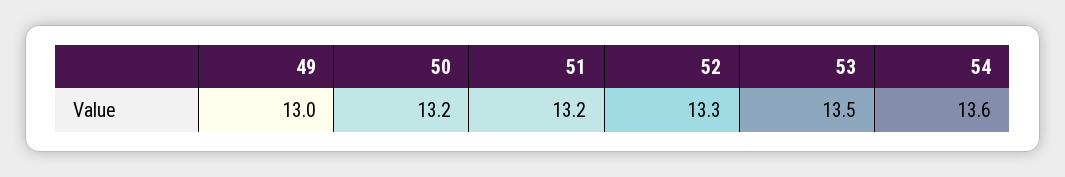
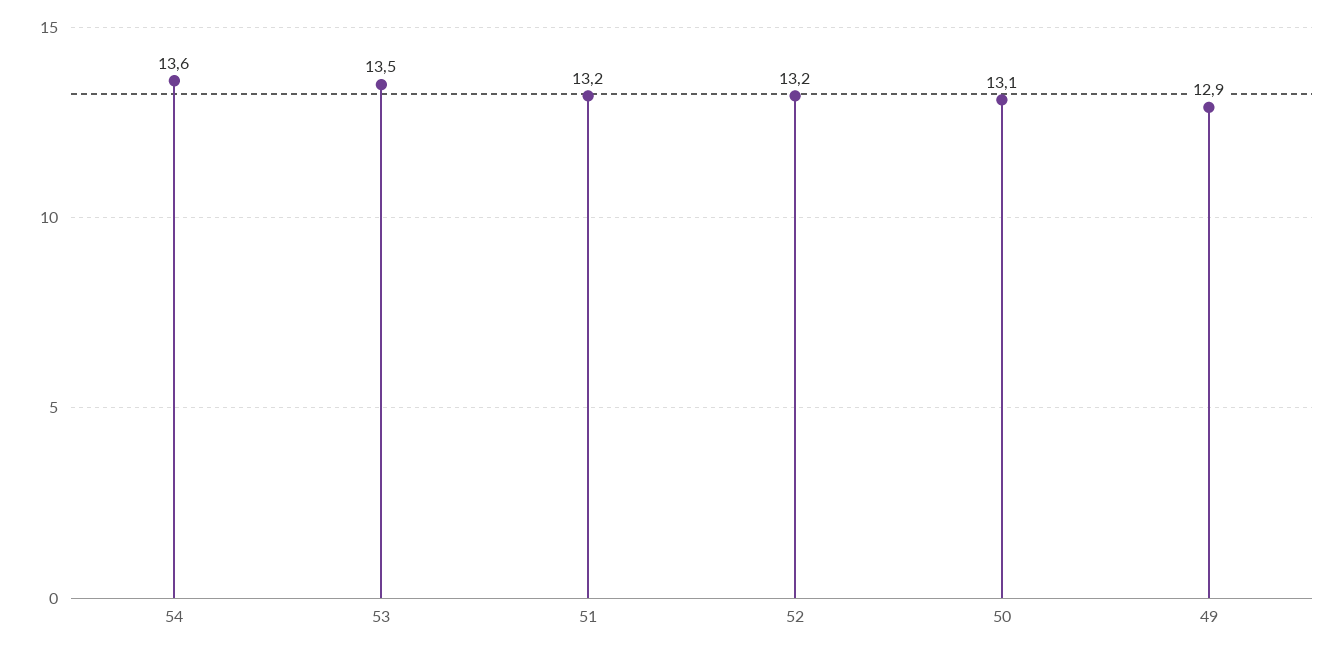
  {
-   "49": 13,
+   "49": 12.9,
-   "50": 13.2,
+   "50": 13.1,
    "51": 13.2,
-   "52": 13.3,
+   "52": 13.2,
    "53": 13.5,
    "54": 13.6
  }

